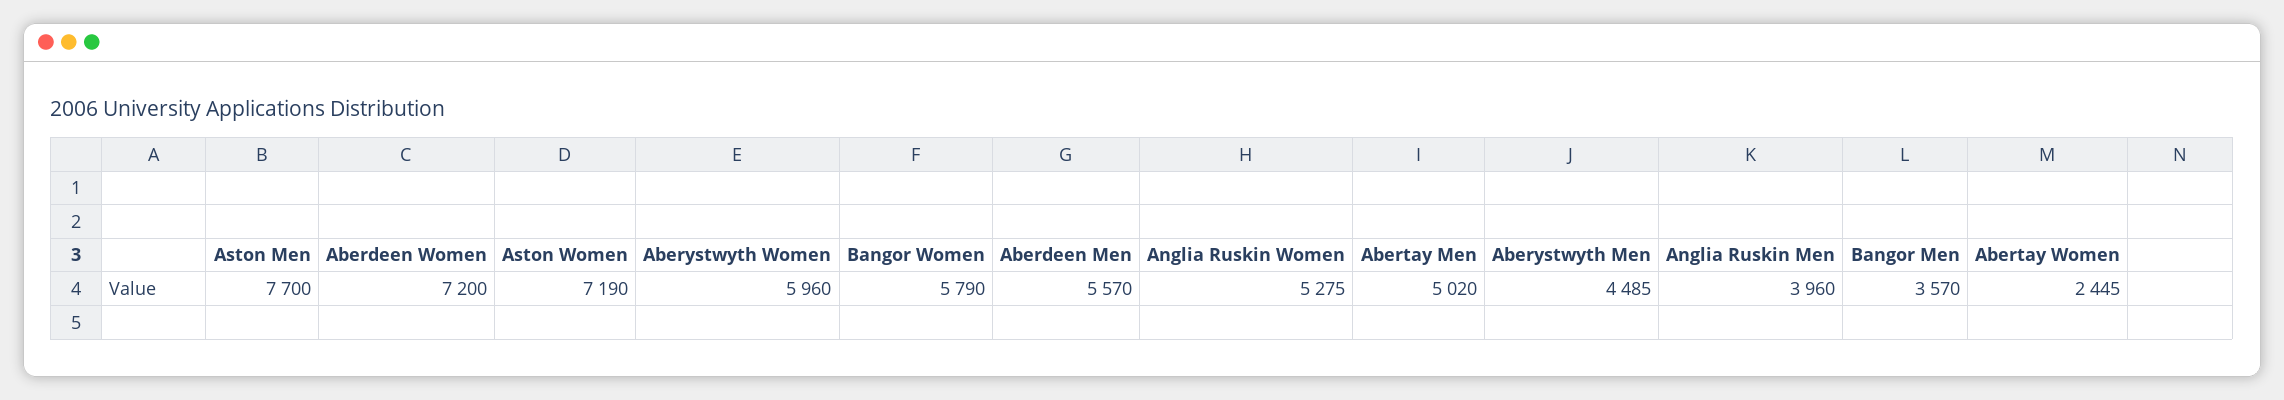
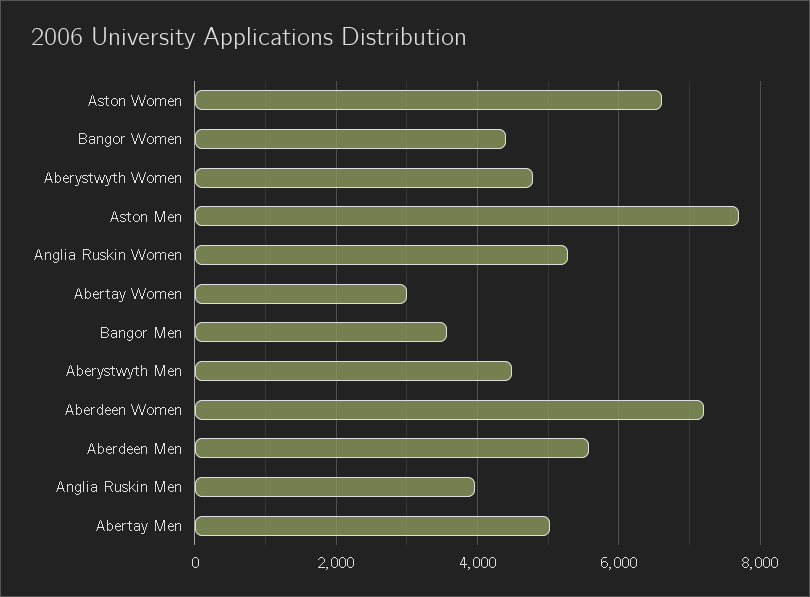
  {
    "Aston Men": 7700,
    "Aberdeen Women": 7200,
-   "Aston Women": 7190,
+   "Aston Women": 6600,
-   "Aberystwyth Women": 5960,
+   "Aberystwyth Women": 4800,
-   "Bangor Women": 5790,
+   "Bangor Women": 4400,
    "Aberdeen Men": 5570,
    "Anglia Ruskin Women": 5275,
    "Abertay Men": 5020,
    "Aberystwyth Men": 4485,
    "Anglia Ruskin Men": 3960,
    "Bangor Men": 3570,
-   "Abertay Women": 2445
+   "Abertay Women": 3000
  }

